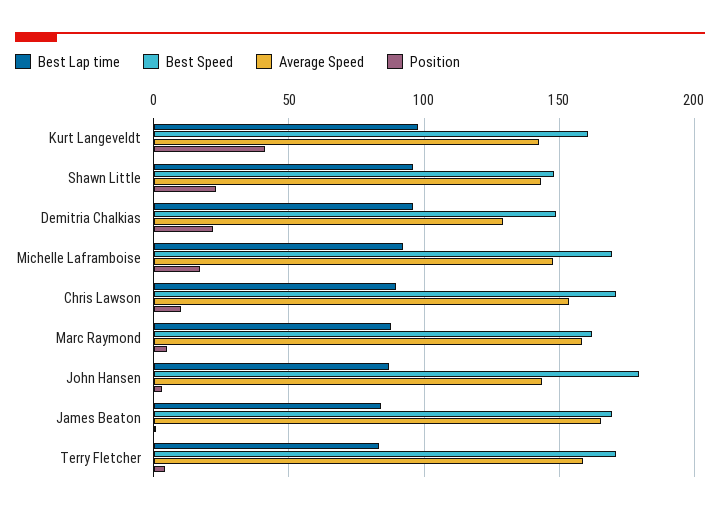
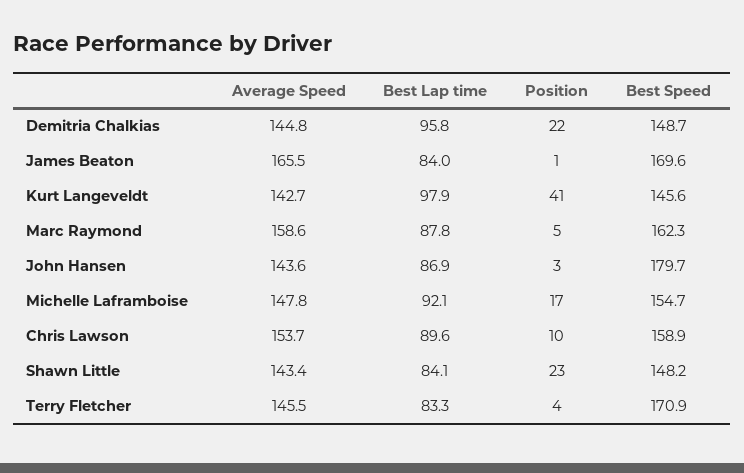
  {
    "Best Lap time": {
      "Kurt Langeveldt": 97.9,
-     "Shawn Little": 95,
+     "Shawn Little": 84.1,
      "Demitria Chalkias": 95.8,
      "Michelle Laframboise": 92.1,
      "Chris Lawson": 89.6,
      "Marc Raymond": 87.8,
      "John Hansen": 86.9,
      "James Beaton": 84,
      "Terry Fletcher": 83.3
    },
    "Best Speed": {
-     "Kurt Langeveldt": 160,
+     "Kurt Langeveldt": 145.6,
      "Shawn Little": 148.2,
      "Demitria Chalkias": 148.7,
-     "Michelle Laframboise": 170,
+     "Michelle Laframboise": 154.7,
-     "Chris Lawson": 170,
+     "Chris Lawson": 158.9,
      "Marc Raymond": 162.3,
      "John Hansen": 179.7,
      "James Beaton": 169.6,
      "Terry Fletcher": 170.9
    },
    "Average Speed": {
      "Kurt Langeveldt": 142.7,
      "Shawn Little": 143.4,
-     "Demitria Chalkias": 130,
+     "Demitria Chalkias": 144.8,
      "Michelle Laframboise": 147.8,
      "Chris Lawson": 153.7,
      "Marc Raymond": 158.6,
      "John Hansen": 143.6,
      "James Beaton": 165.5,
-     "Terry Fletcher": 160
+     "Terry Fletcher": 145.5
    },
    "Position": {
      "Kurt Langeveldt": 41,
      "Shawn Little": 23,
      "Demitria Chalkias": 22,
      "Michelle Laframboise": 17,
      "Chris Lawson": 10,
      "Marc Raymond": 5,
      "John Hansen": 3,
      "James Beaton": 1,
      "Terry Fletcher": 4
    }
  }

